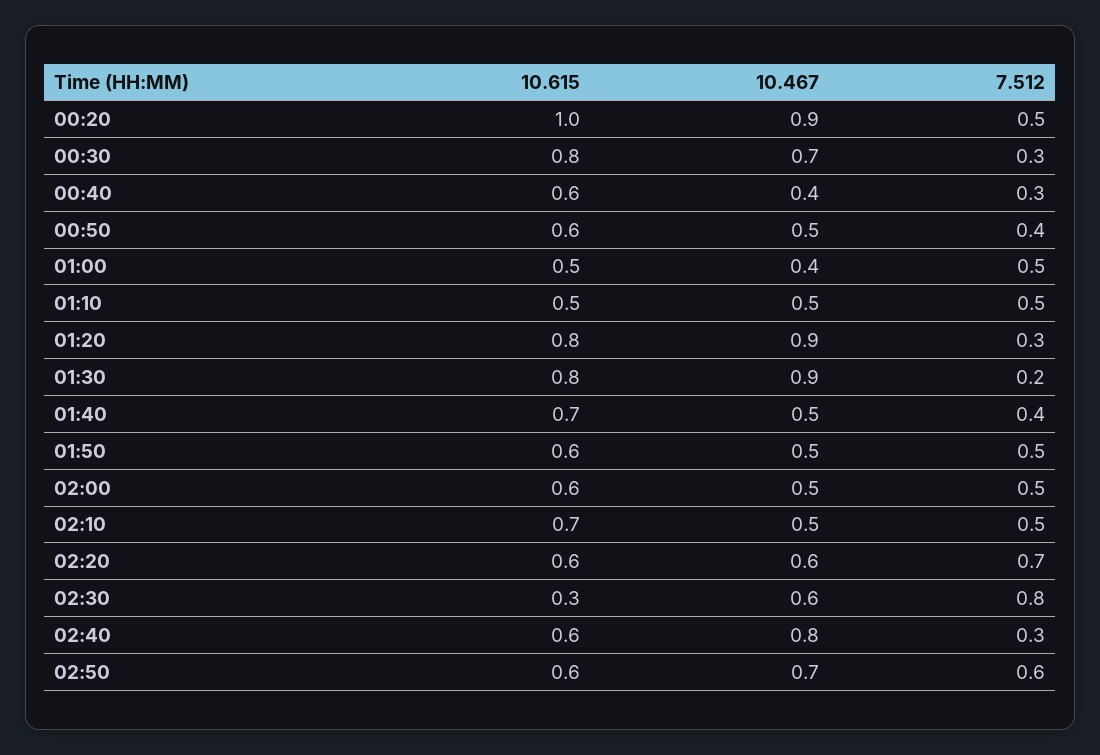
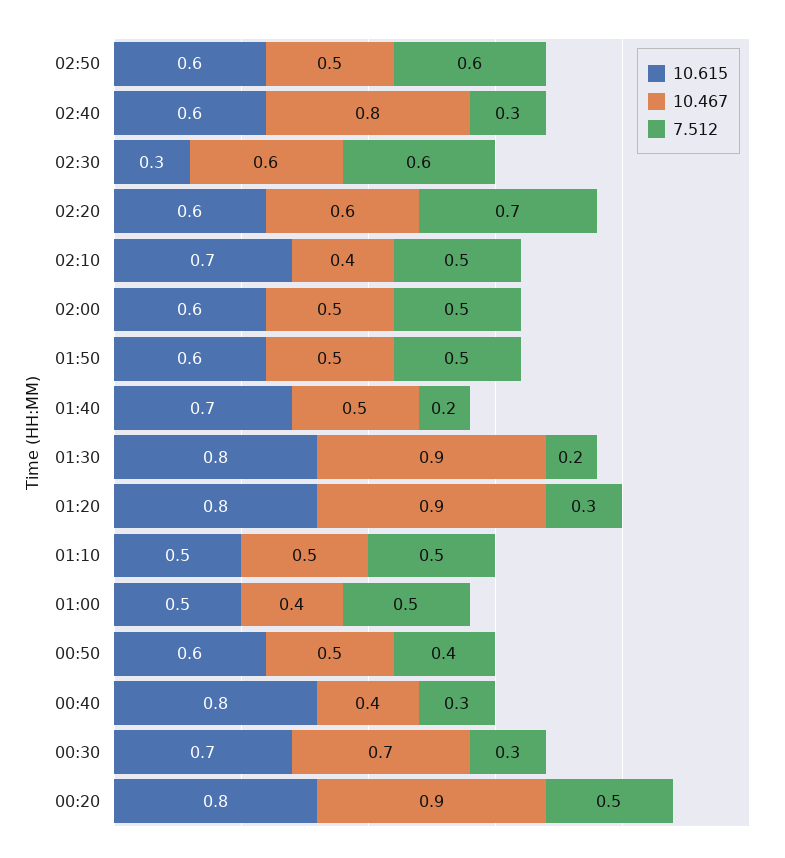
  {
    "10.615": {
-     "00:20": 1,
+     "00:20": 0.8,
-     "00:30": 0.8,
+     "00:30": 0.7,
-     "00:40": 0.6,
+     "00:40": 0.8,
      "00:50": 0.6,
      "01:00": 0.5,
      "01:10": 0.5,
      "01:20": 0.8,
      "01:30": 0.8,
      "01:40": 0.7,
      "01:50": 0.6,
      "02:00": 0.6,
      "02:10": 0.7,
      "02:20": 0.6,
      "02:30": 0.3,
      "02:40": 0.6,
      "02:50": 0.6
    },
    "10.467": {
      "00:20": 0.9,
      "00:30": 0.7,
      "00:40": 0.4,
      "00:50": 0.5,
      "01:00": 0.4,
      "01:10": 0.5,
      "01:20": 0.9,
      "01:30": 0.9,
      "01:40": 0.5,
      "01:50": 0.5,
      "02:00": 0.5,
-     "02:10": 0.5,
+     "02:10": 0.4,
      "02:20": 0.6,
      "02:30": 0.6,
      "02:40": 0.8,
-     "02:50": 0.7
+     "02:50": 0.5
    },
    "7.512": {
      "00:20": 0.5,
      "00:30": 0.3,
      "00:40": 0.3,
      "00:50": 0.4,
      "01:00": 0.5,
      "01:10": 0.5,
      "01:20": 0.3,
      "01:30": 0.2,
-     "01:40": 0.4,
+     "01:40": 0.2,
      "01:50": 0.5,
      "02:00": 0.5,
      "02:10": 0.5,
      "02:20": 0.7,
-     "02:30": 0.8,
+     "02:30": 0.6,
      "02:40": 0.3,
      "02:50": 0.6
    }
  }

